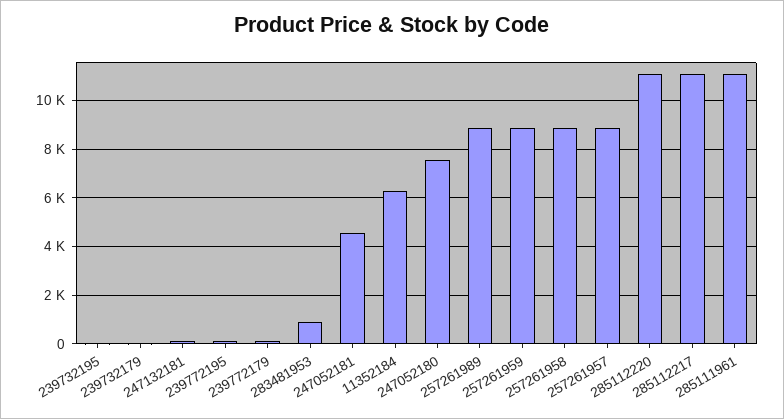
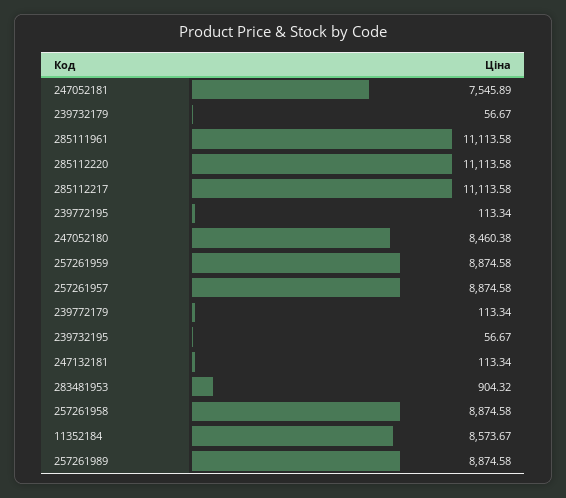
  {
    "239732195": 56.67,
    "239732179": 56.67,
    "247132181": 113.34,
    "239772195": 113.34,
    "239772179": 113.34,
    "283481953": 904.32,
-   "247052181": 4500,
+   "247052181": 7545.89,
-   "11352184": 6250,
+   "11352184": 8573.67,
-   "247052180": 7500,
+   "247052180": 8460.38,
    "257261989": 8874.58,
    "257261959": 8874.58,
    "257261958": 8874.58,
    "257261957": 8874.58,
    "285112220": 11113.58,
    "285112217": 11113.58,
    "285111961": 11113.58
  }

